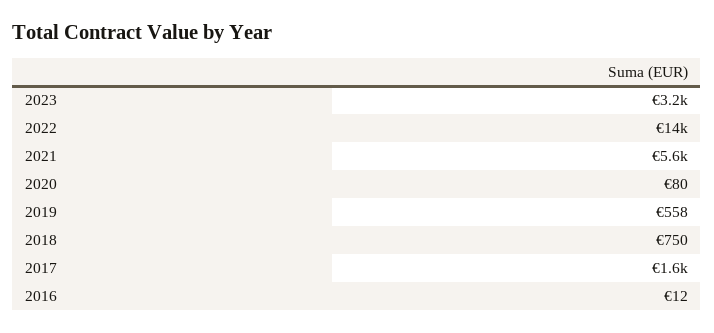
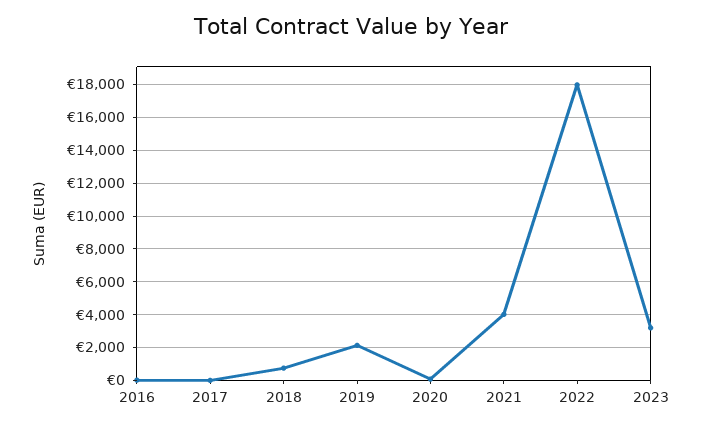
  {
    "2023": 3200,
-   "2022": 14000,
+   "2022": 18000,
-   "2021": 5600,
+   "2021": 4000,
    "2020": 80,
-   "2019": 558,
+   "2019": 2000,
    "2018": 750,
-   "2017": 1600,
+   "2017": 0,
    "2016": 12
  }

